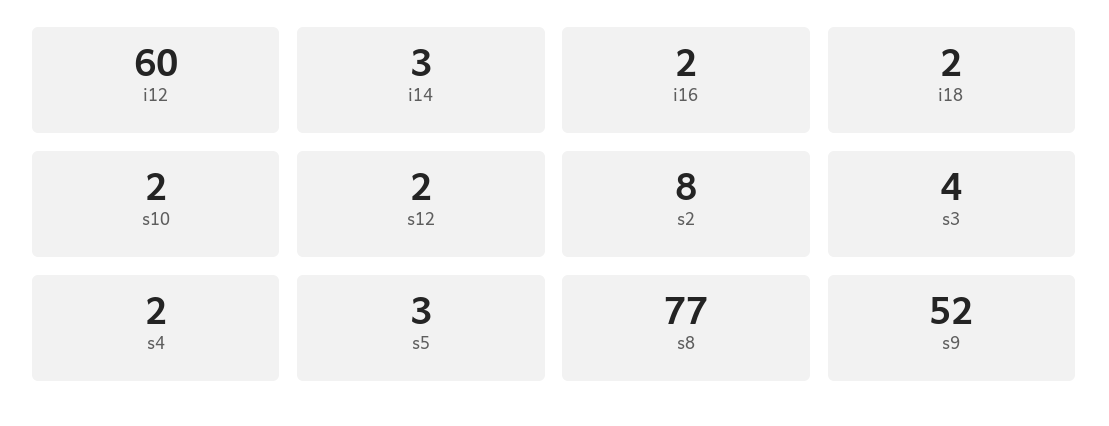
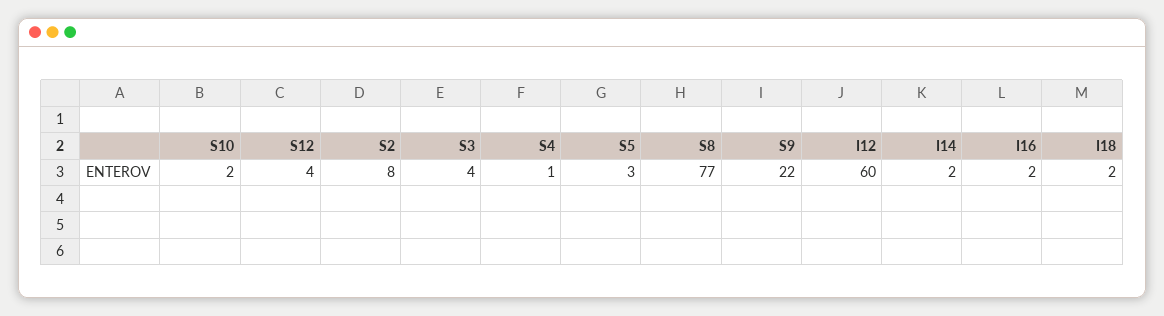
  {
    "i12": 60,
-   "i14": 3,
+   "i14": 2,
    "i16": 2,
    "i18": 2,
    "s10": 2,
-   "s12": 2,
+   "s12": 4,
    "s2": 8,
    "s3": 4,
-   "s4": 2,
+   "s4": 1,
    "s5": 3,
    "s8": 77,
-   "s9": 52
+   "s9": 22
  }

